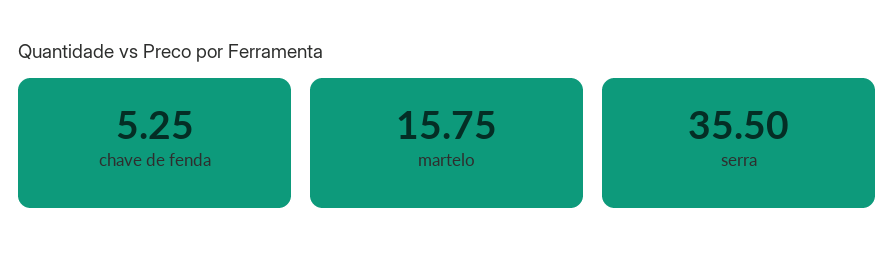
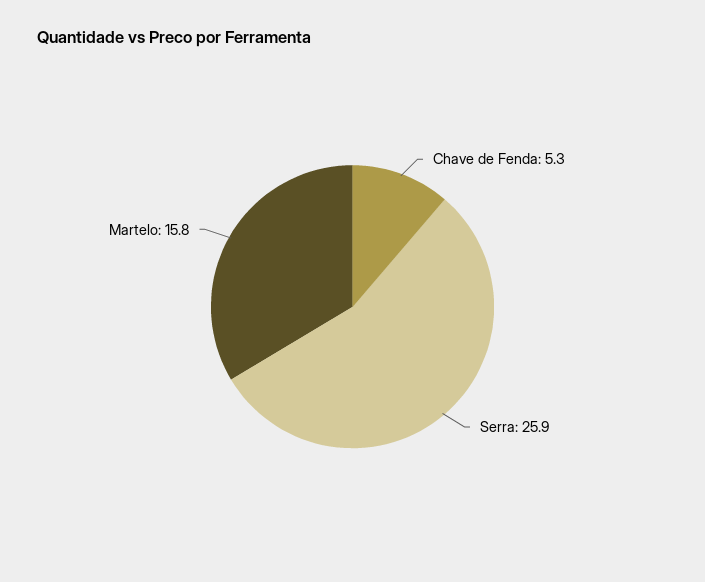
  {
    "chave de fenda": 5.25,
    "martelo": 15.75,
-   "serra": 35.5
+   "serra": 25.9
  }

